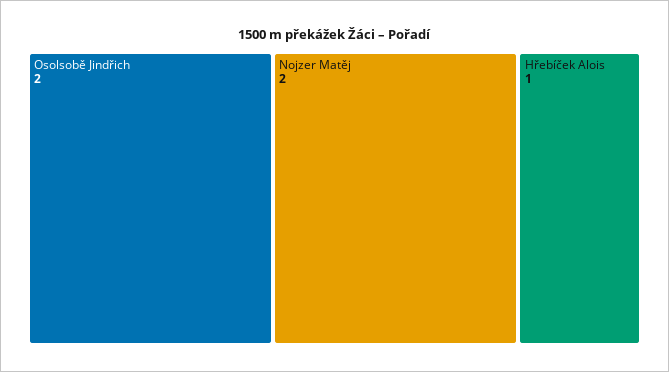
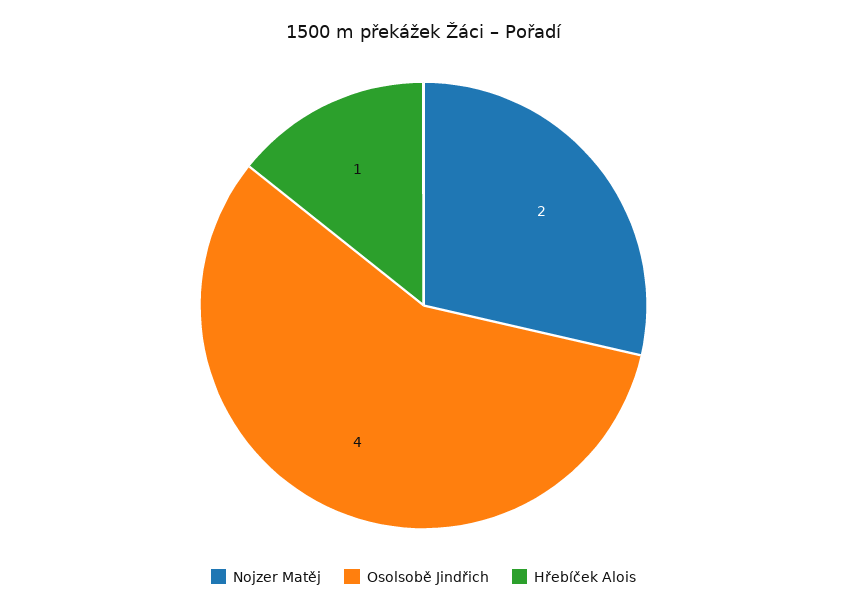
  {
-   "Osolsobě Jindřich": 2,
+   "Osolsobě Jindřich": 4,
    "Nojzer Matěj": 2,
    "Hřebíček Alois": 1
  }

